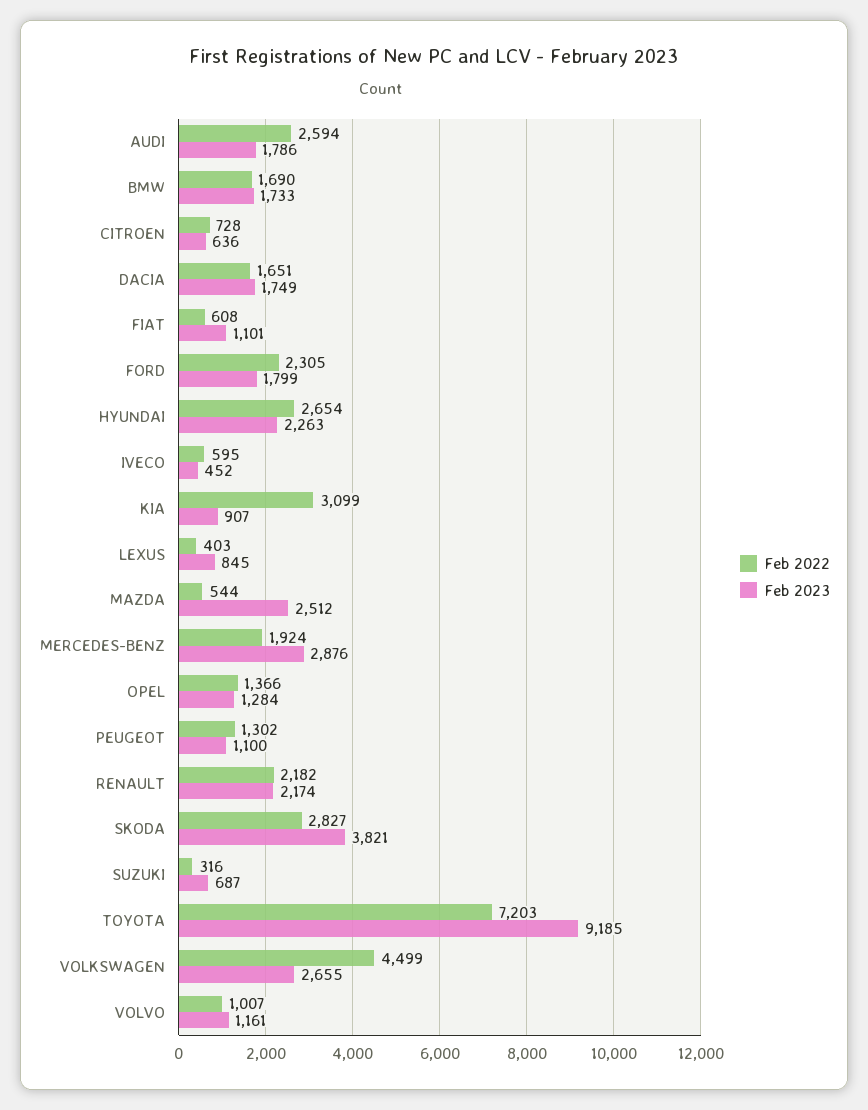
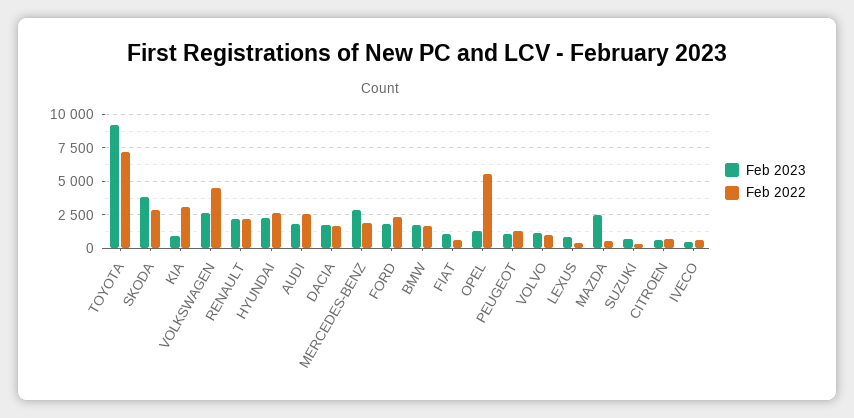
  {
    "Feb 2022": {
      "AUDI": 2594,
      "BMW": 1690,
      "CITROEN": 728,
      "DACIA": 1651,
      "FIAT": 608,
      "FORD": 2305,
      "HYUNDAI": 2654,
      "IVECO": 595,
      "KIA": 3099,
      "LEXUS": 403,
      "MAZDA": 544,
      "MERCEDES-BENZ": 1924,
-     "OPEL": 1366,
+     "OPEL": 5500,
      "PEUGEOT": 1302,
      "RENAULT": 2182,
      "SKODA": 2827,
      "SUZUKI": 316,
      "TOYOTA": 7203,
      "VOLKSWAGEN": 4499,
      "VOLVO": 1007
    },
    "Feb 2023": {
      "AUDI": 1786,
      "BMW": 1733,
      "CITROEN": 636,
      "DACIA": 1749,
      "FIAT": 1101,
      "FORD": 1799,
      "HYUNDAI": 2263,
      "IVECO": 452,
      "KIA": 907,
      "LEXUS": 845,
      "MAZDA": 2512,
      "MERCEDES-BENZ": 2876,
      "OPEL": 1284,
      "PEUGEOT": 1100,
      "RENAULT": 2174,
      "SKODA": 3821,
      "SUZUKI": 687,
      "TOYOTA": 9185,
      "VOLKSWAGEN": 2655,
      "VOLVO": 1161
    }
  }

